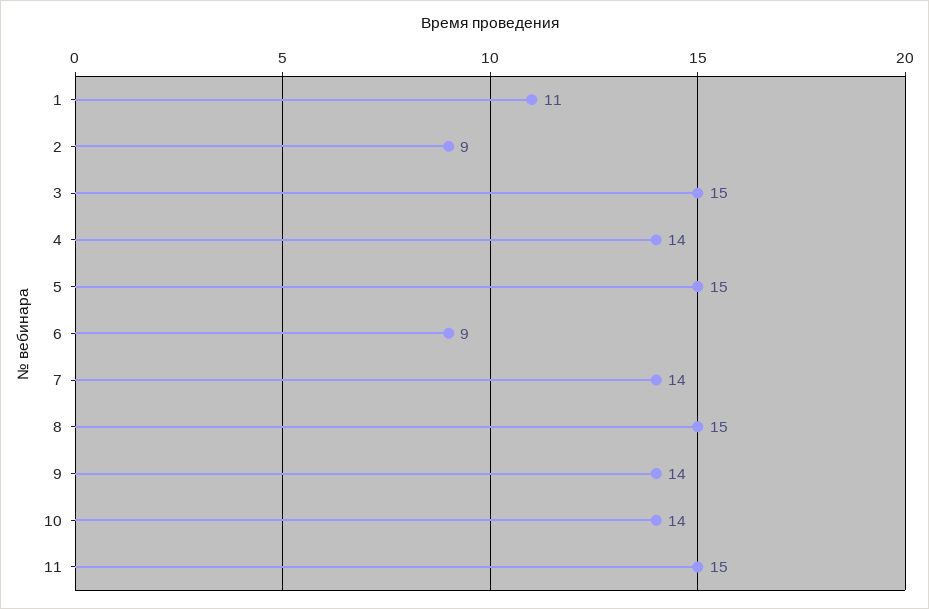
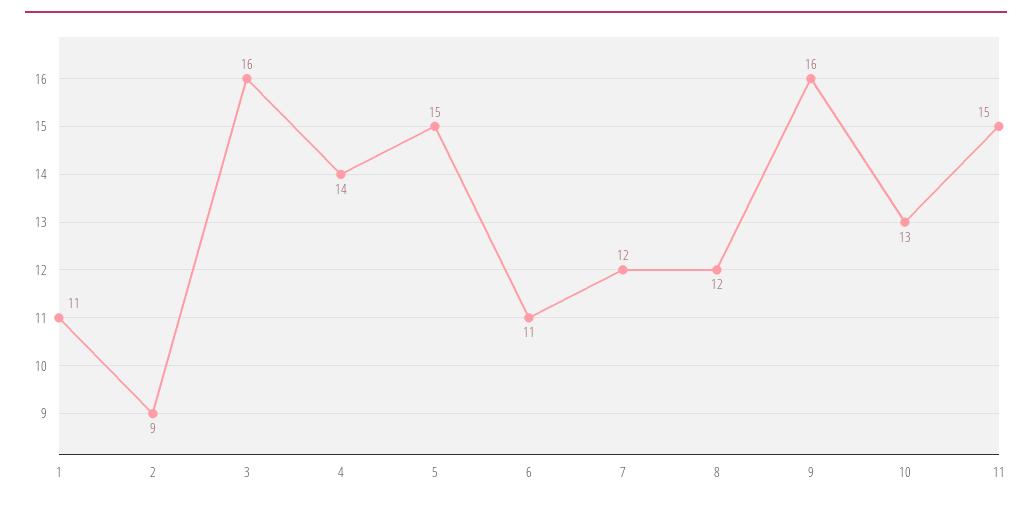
  {
    "1": 11,
    "2": 9,
-   "3": 15,
+   "3": 16,
    "4": 14,
    "5": 15,
-   "6": 9,
+   "6": 11,
-   "7": 14,
+   "7": 12,
-   "8": 15,
+   "8": 12,
-   "9": 14,
+   "9": 16,
-   "10": 14,
+   "10": 13,
    "11": 15
  }

